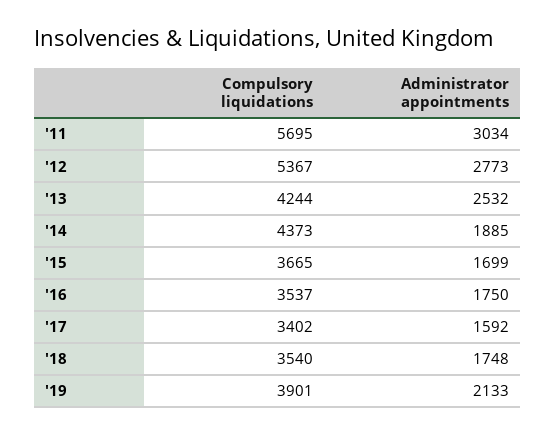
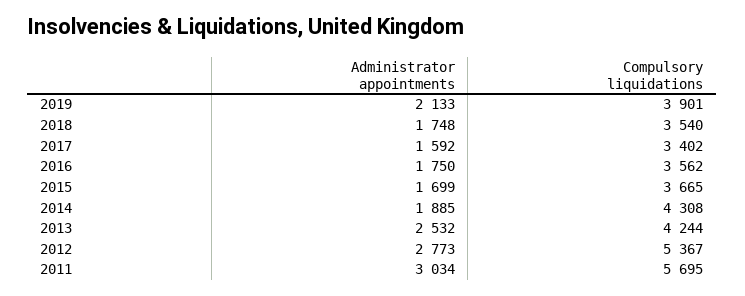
  {
    "Compulsory liquidations": {
      "'11": 5695,
      "'12": 5367,
      "'13": 4244,
-     "'14": 4373,
+     "'14": 4308,
      "'15": 3665,
-     "'16": 3537,
+     "'16": 3562,
      "'17": 3402,
      "'18": 3540,
      "'19": 3901
    },
    "Administrator appointments": {
      "'11": 3034,
      "'12": 2773,
      "'13": 2532,
      "'14": 1885,
      "'15": 1699,
      "'16": 1750,
      "'17": 1592,
      "'18": 1748,
      "'19": 2133
    }
  }

